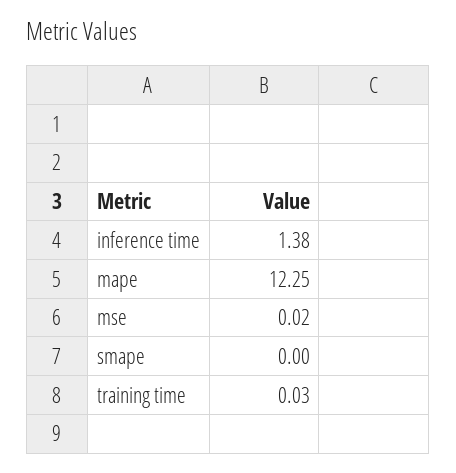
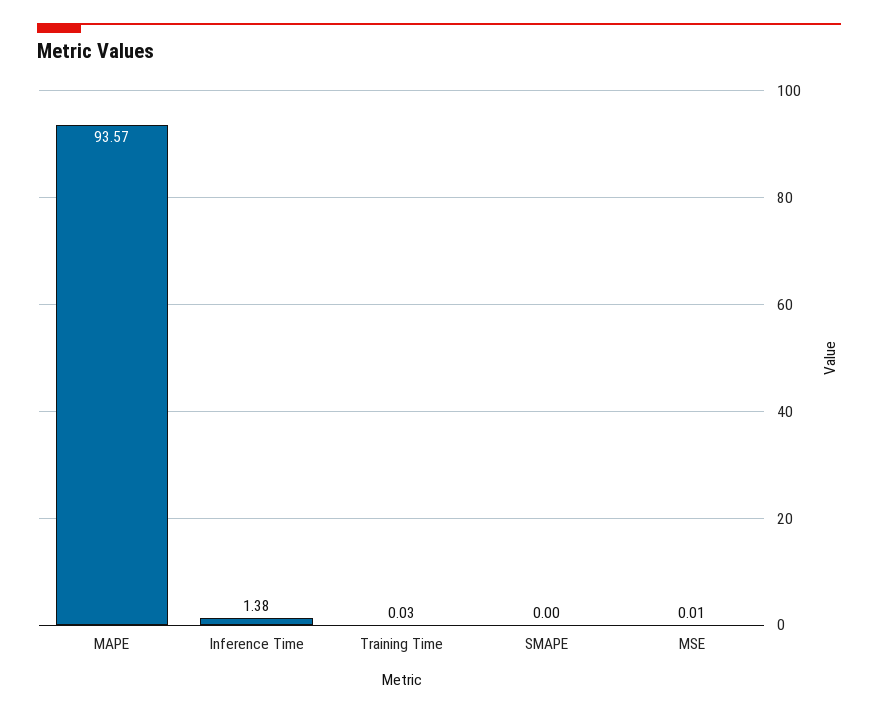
  {
    "inference time": 1.38,
-   "mape": 12.25,
+   "mape": 93.57,
-   "mse": 0.02,
+   "mse": 0.01,
    "smape": 0,
    "training time": 0.03
  }

